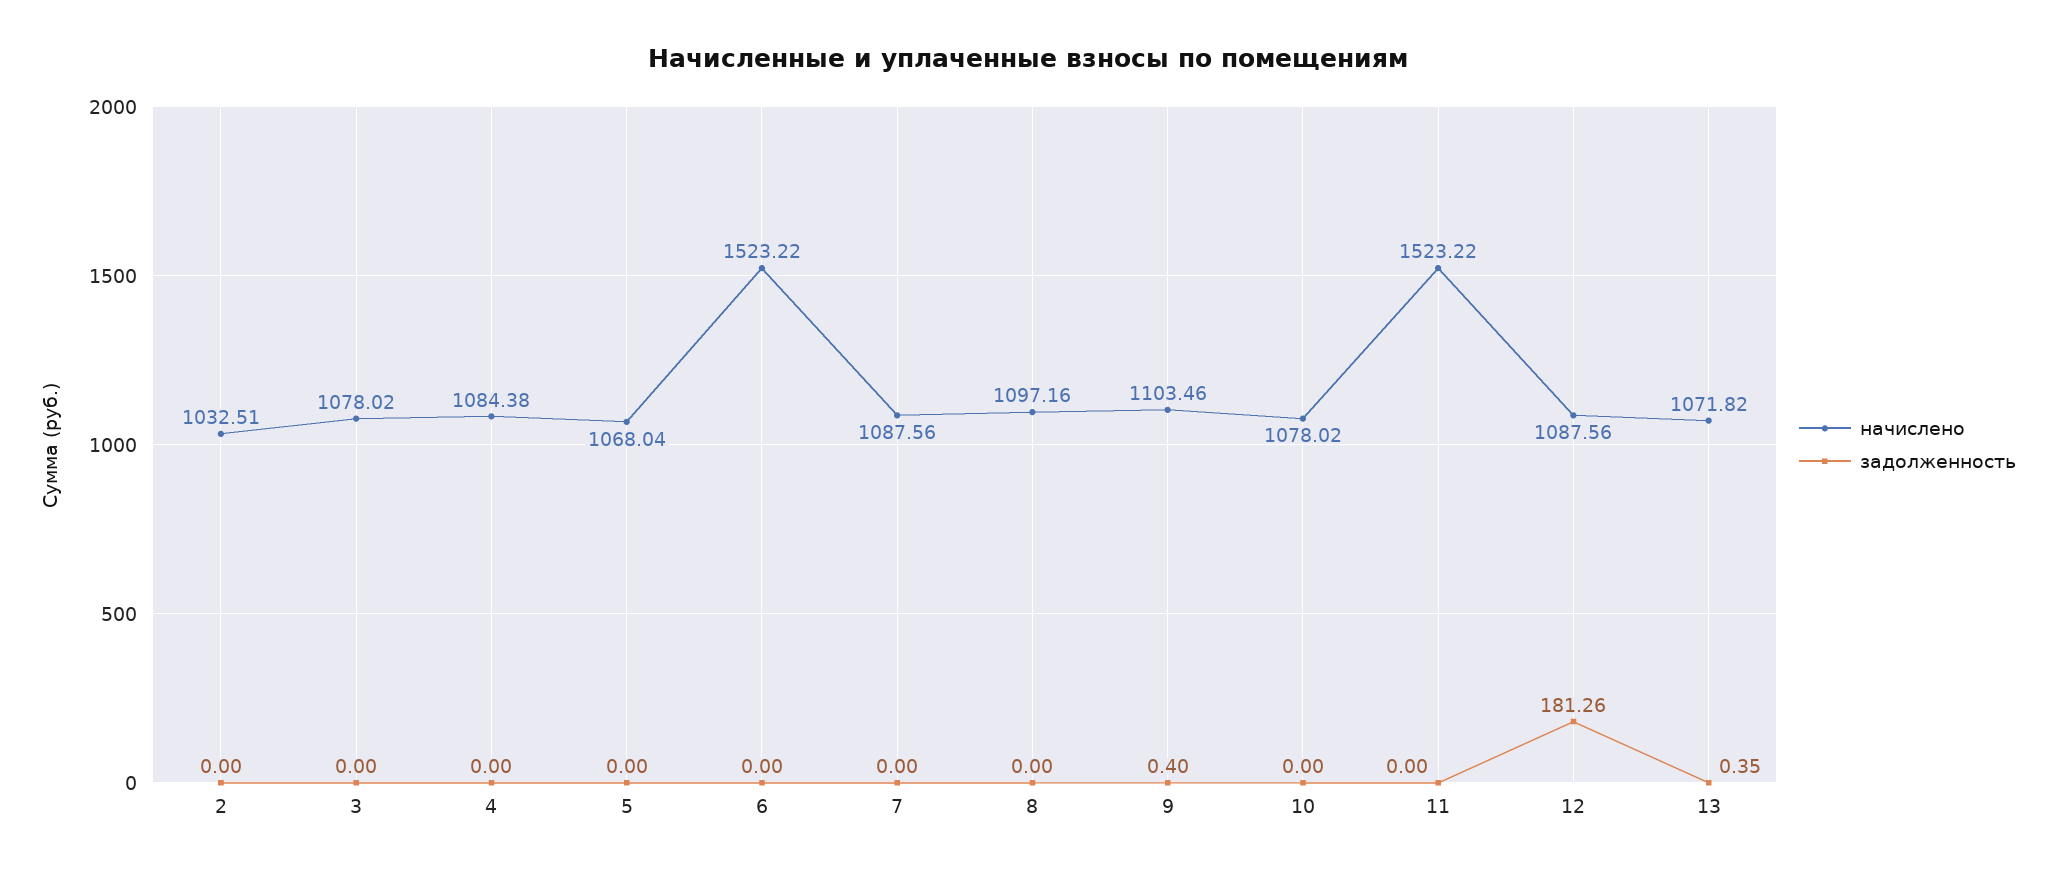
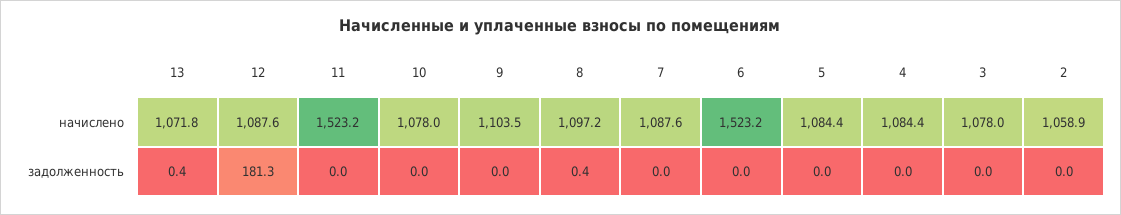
  {
    "начислено": {
-     "2": 1032.51,
+     "2": 1058.9,
      "3": 1078.02,
      "4": 1084.38,
-     "5": 1068.04,
+     "5": 1084.4,
      "6": 1523.22,
      "7": 1087.56,
      "8": 1097.16,
      "9": 1103.46,
      "10": 1078.02,
      "11": 1523.22,
      "12": 1087.56,
      "13": 1071.82
    },
    "задолженность": {
      "2": 0,
      "3": 0,
      "4": 0,
      "5": 0,
      "6": 0,
      "7": 0,
-     "8": 0,
+     "8": 0.4,
-     "9": 0.4,
+     "9": 0,
      "10": 0,
      "11": 0,
      "12": 181.26,
      "13": 0.35
    }
  }

